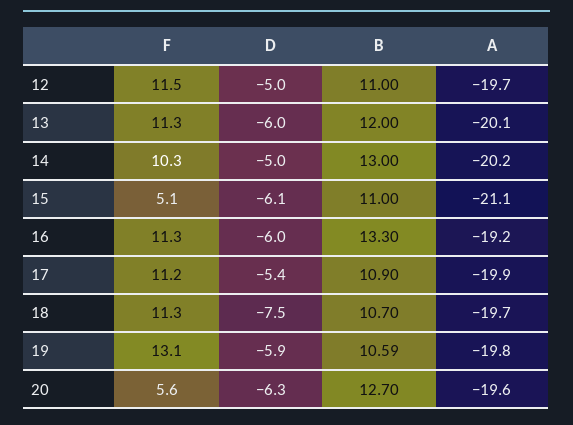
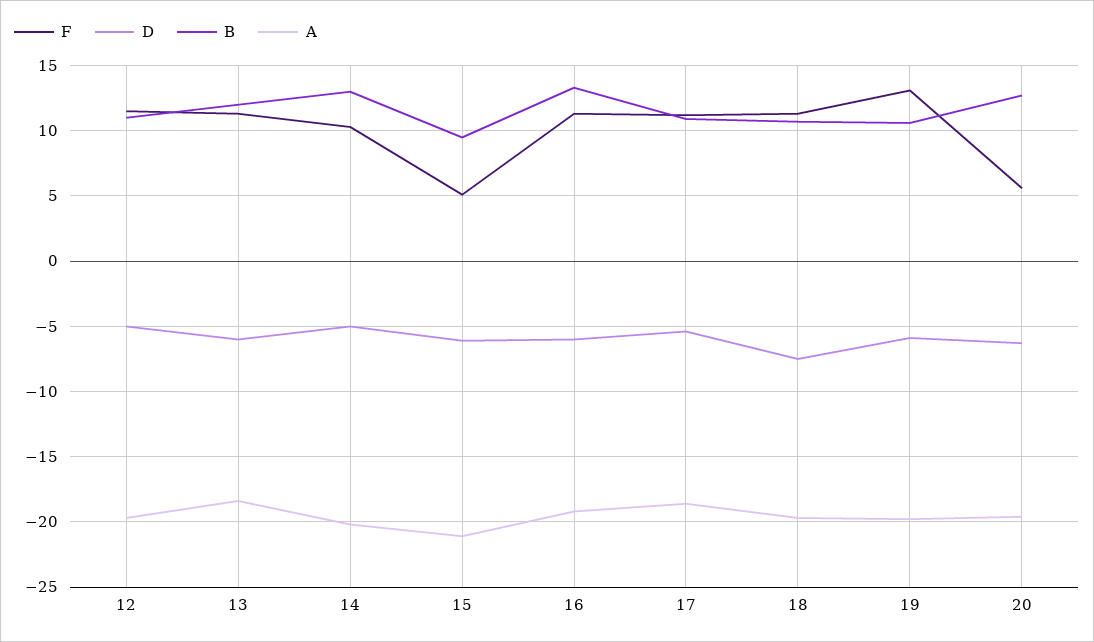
  {
    "F": {
      "12": 11.5,
      "13": 11.3,
      "14": 10.3,
      "15": 5.1,
      "16": 11.3,
      "17": 11.2,
      "18": 11.3,
      "19": 13.1,
      "20": 5.6
    },
    "D": {
      "12": -5,
      "13": -6,
      "14": -5,
      "15": -6.1,
      "16": -6,
      "17": -5.4,
      "18": -7.5,
      "19": -5.9,
      "20": -6.3
    },
    "B": {
      "12": 11,
      "13": 12,
      "14": 13,
-     "15": 11,
+     "15": 9.5,
      "16": 13.3,
      "17": 10.9,
      "18": 10.7,
      "19": 10.59,
      "20": 12.7
    },
    "A": {
      "12": -19.7,
-     "13": -20.1,
+     "13": -18.5,
      "14": -20.2,
      "15": -21.1,
      "16": -19.2,
-     "17": -19.9,
+     "17": -18.5,
      "18": -19.7,
      "19": -19.8,
      "20": -19.6
    }
  }

